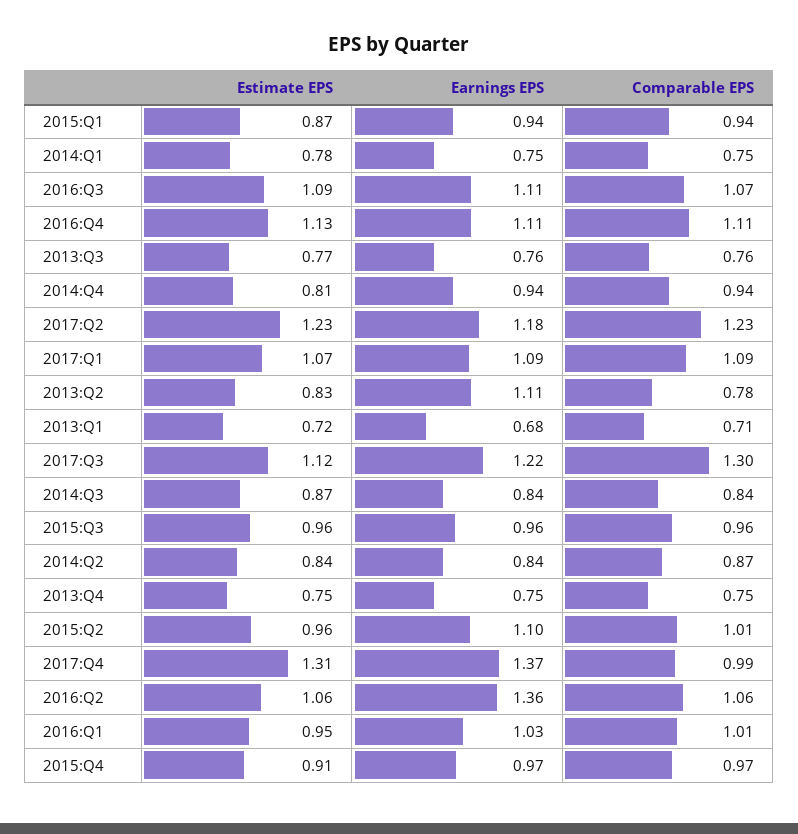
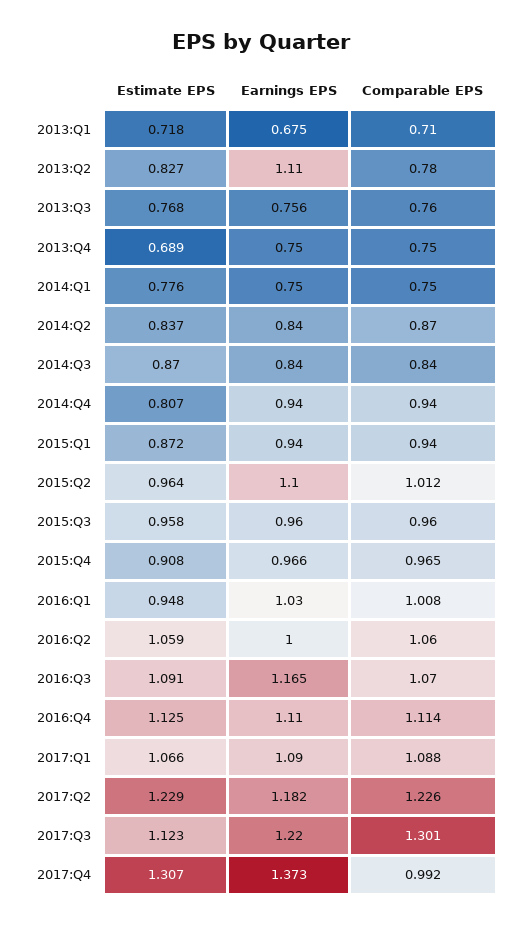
  {
    "Estimate EPS": {
      "2015:Q1": 0.872,
      "2014:Q1": 0.776,
      "2016:Q3": 1.091,
      "2016:Q4": 1.125,
      "2013:Q3": 0.768,
      "2014:Q4": 0.807,
      "2017:Q2": 1.229,
      "2017:Q1": 1.066,
      "2013:Q2": 0.827,
      "2013:Q1": 0.718,
      "2017:Q3": 1.123,
      "2014:Q3": 0.87,
      "2015:Q3": 0.958,
      "2014:Q2": 0.837,
-     "2013:Q4": 0.75,
+     "2013:Q4": 0.689,
      "2015:Q2": 0.964,
      "2017:Q4": 1.307,
      "2016:Q2": 1.059,
      "2016:Q1": 0.948,
      "2015:Q4": 0.908
    },
    "Earnings EPS": {
      "2015:Q1": 0.94,
      "2014:Q1": 0.75,
-     "2016:Q3": 1.11,
+     "2016:Q3": 1.165,
      "2016:Q4": 1.11,
      "2013:Q3": 0.756,
      "2014:Q4": 0.94,
      "2017:Q2": 1.182,
      "2017:Q1": 1.09,
      "2013:Q2": 1.11,
      "2013:Q1": 0.675,
      "2017:Q3": 1.22,
      "2014:Q3": 0.84,
      "2015:Q3": 0.96,
      "2014:Q2": 0.84,
      "2013:Q4": 0.75,
      "2015:Q2": 1.1,
      "2017:Q4": 1.373,
-     "2016:Q2": 1.36,
+     "2016:Q2": 1,
      "2016:Q1": 1.03,
      "2015:Q4": 0.966
    },
    "Comparable EPS": {
      "2015:Q1": 0.94,
      "2014:Q1": 0.75,
      "2016:Q3": 1.07,
      "2016:Q4": 1.114,
      "2013:Q3": 0.76,
      "2014:Q4": 0.94,
      "2017:Q2": 1.226,
      "2017:Q1": 1.088,
      "2013:Q2": 0.78,
      "2013:Q1": 0.71,
      "2017:Q3": 1.301,
      "2014:Q3": 0.84,
      "2015:Q3": 0.96,
      "2014:Q2": 0.87,
      "2013:Q4": 0.75,
      "2015:Q2": 1.012,
      "2017:Q4": 0.992,
      "2016:Q2": 1.06,
      "2016:Q1": 1.008,
      "2015:Q4": 0.965
    }
  }

